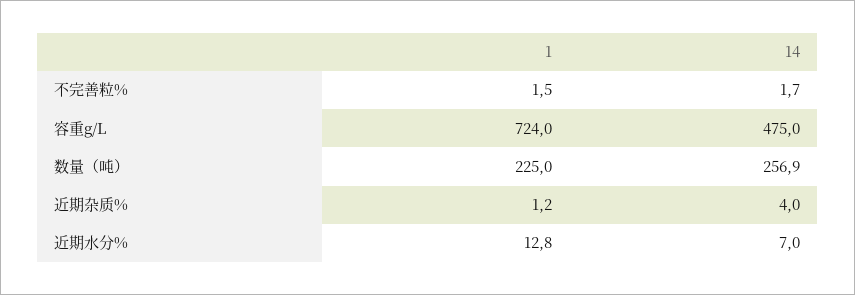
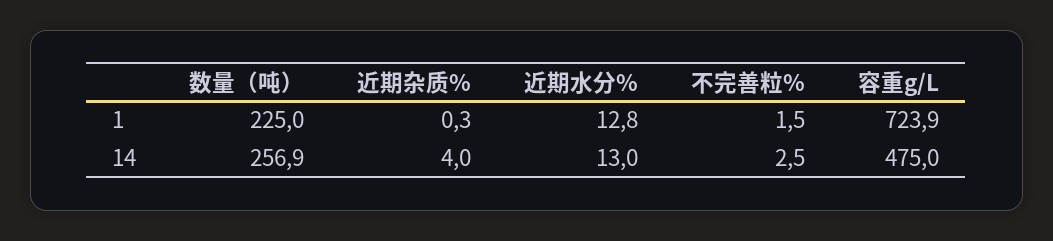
  {
    "1": {
      "不完善粒%": 1.5,
-     "容重g/L": 724,
+     "容重g/L": 723.9,
      "数量（吨）": 225,
-     "近期杂质%": 1.2,
+     "近期杂质%": 0.3,
      "近期水分%": 12.8
    },
    "14": {
-     "不完善粒%": 1.7,
+     "不完善粒%": 2.5,
      "容重g/L": 475,
      "数量（吨）": 256.9,
      "近期杂质%": 4,
-     "近期水分%": 7
+     "近期水分%": 13
    }
  }

